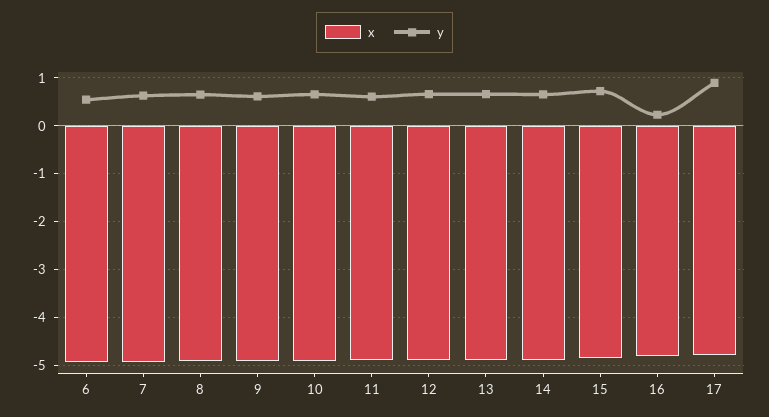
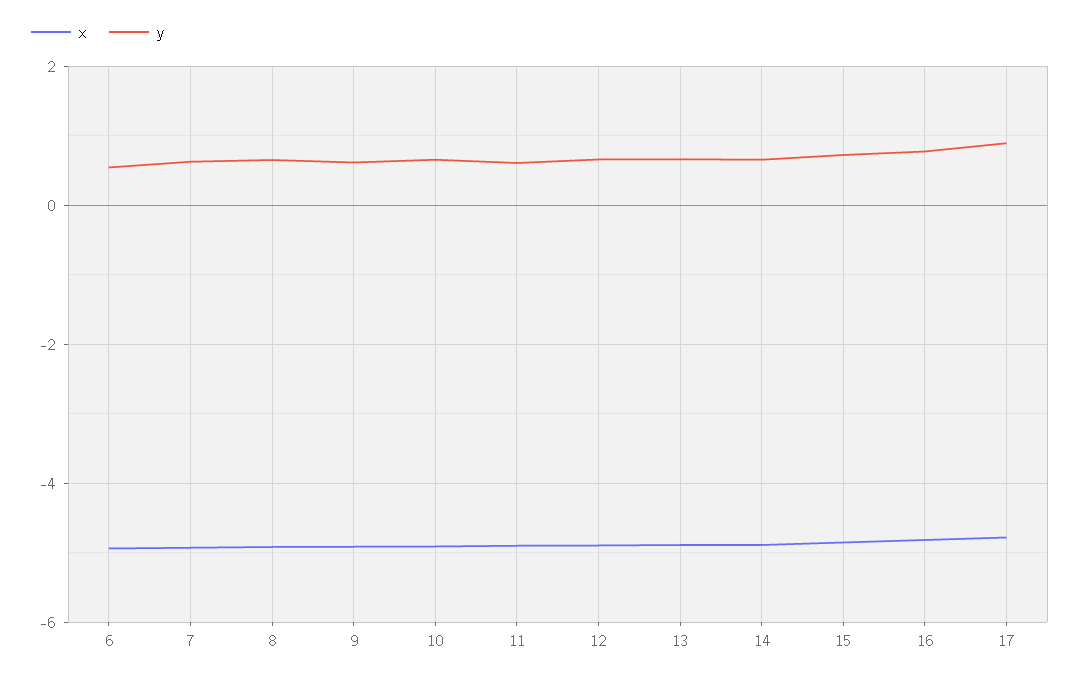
  {
    "x": {
      "6": -5,
      "7": -5,
      "8": -5,
      "9": -5,
      "10": -5,
      "11": -4.8,
      "12": -4.8,
      "13": -4.8,
      "14": -4.8,
      "15": -4.8,
      "16": -4.8,
      "17": -4.8
    },
    "y": {
      "6": 0.6,
      "7": 0.6,
      "8": 0.6,
      "9": 0.6,
      "10": 0.6,
      "11": 0.6,
      "12": 0.6,
      "13": 0.6,
      "14": 0.6,
      "15": 0.8,
-     "16": 0.2,
+     "16": 0.8,
      "17": 0.8
    }
  }

